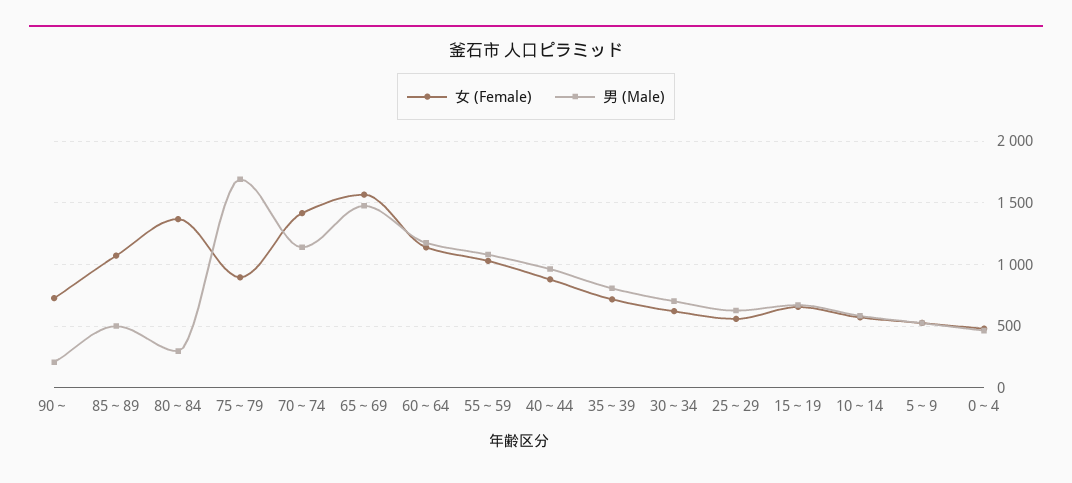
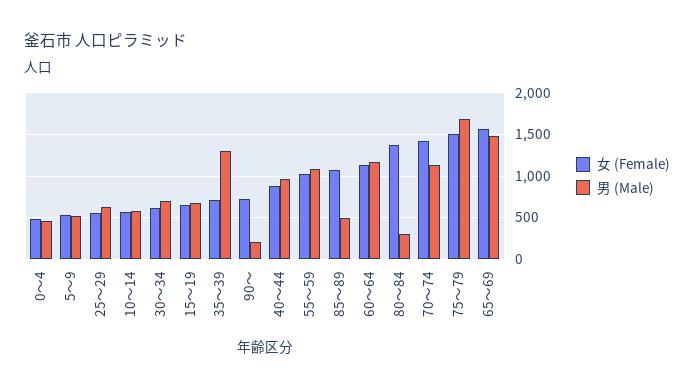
  {
    "女 (Female)": {
      "90～": 750,
      "85～89": 1050,
      "80～84": 1350,
-     "75～79": 900,
+     "75～79": 1500,
      "70～74": 1400,
      "65～69": 1550,
      "60～64": 1150,
      "55～59": 1050,
      "40～44": 900,
      "35～39": 700,
      "30～34": 600,
      "25～29": 550,
      "15～19": 650,
      "10～14": 550,
      "5～9": 550,
      "0～4": 500
    },
    "男 (Male)": {
      "90～": 200,
      "85～89": 500,
      "80～84": 300,
      "75～79": 1700,
      "70～74": 1150,
      "65～69": 1500,
      "60～64": 1200,
      "55～59": 1100,
      "40～44": 950,
-     "35～39": 800,
+     "35～39": 1300,
      "30～34": 700,
      "25～29": 650,
      "15～19": 650,
      "10～14": 600,
      "5～9": 550,
      "0～4": 450
    }
  }

